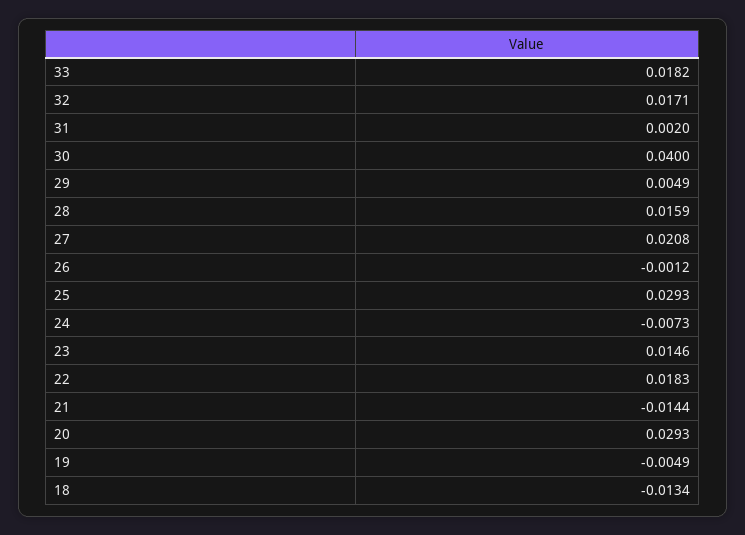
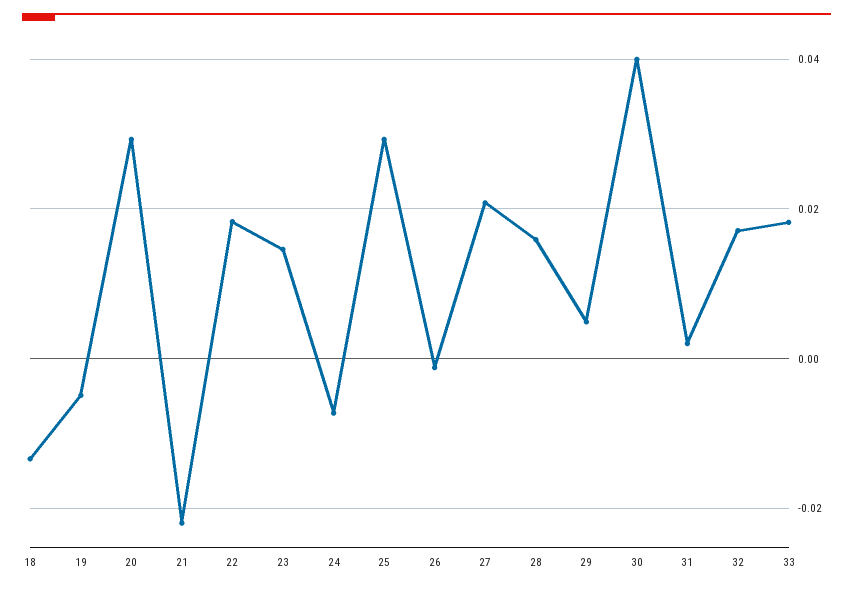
  {
    "33": 0.0182,
    "32": 0.0171,
    "31": 0.002,
    "30": 0.04,
    "29": 0.0049,
    "28": 0.0159,
    "27": 0.0208,
    "26": -0.0012,
    "25": 0.0293,
    "24": -0.0073,
    "23": 0.0146,
    "22": 0.0183,
-   "21": -0.0144,
+   "21": -0.022,
    "20": 0.0293,
    "19": -0.0049,
    "18": -0.0134
  }

